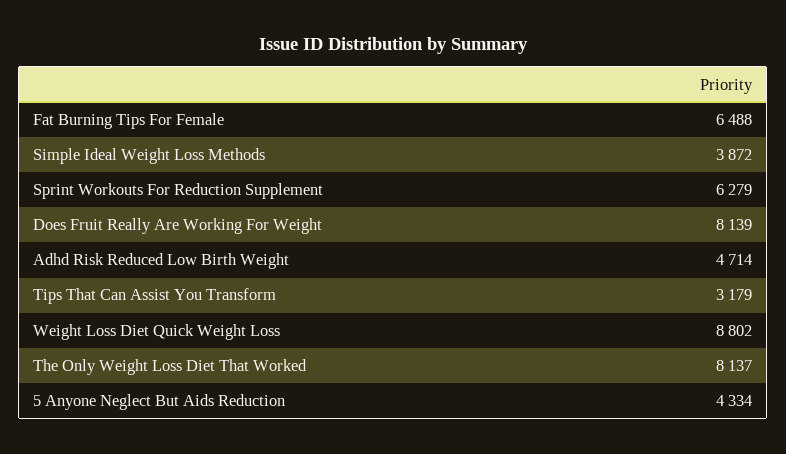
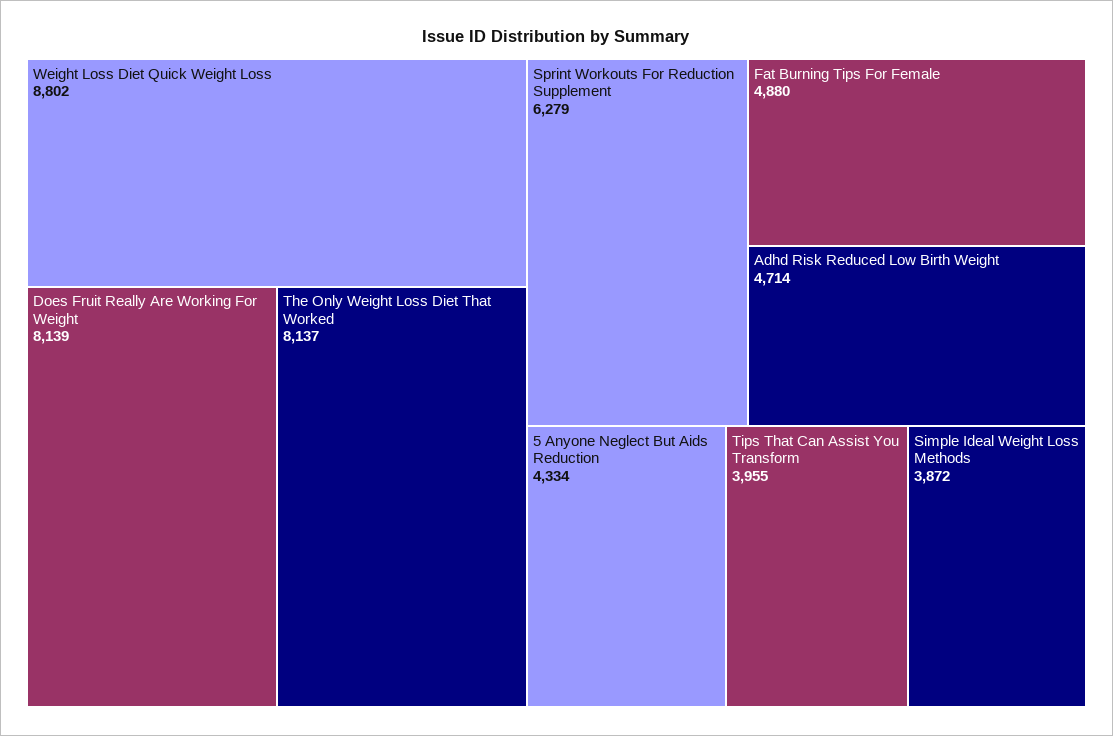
  {
-   "Fat Burning Tips For Female": 6488,
+   "Fat Burning Tips For Female": 4880,
    "Simple Ideal Weight Loss Methods": 3872,
    "Sprint Workouts For Reduction Supplement": 6279,
    "Does Fruit Really Are Working For Weight": 8139,
    "Adhd Risk Reduced Low Birth Weight": 4714,
-   "Tips That Can Assist You Transform": 3179,
+   "Tips That Can Assist You Transform": 3955,
    "Weight Loss Diet Quick Weight Loss": 8802,
    "The Only Weight Loss Diet That Worked": 8137,
    "5 Anyone Neglect But Aids Reduction": 4334
  }

